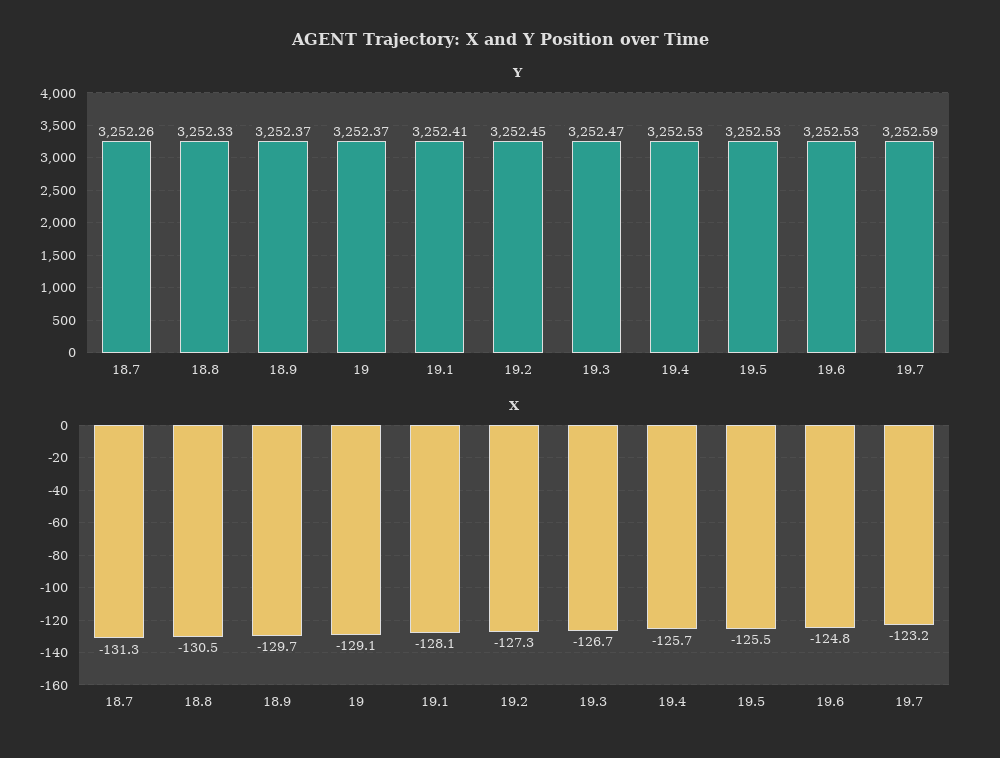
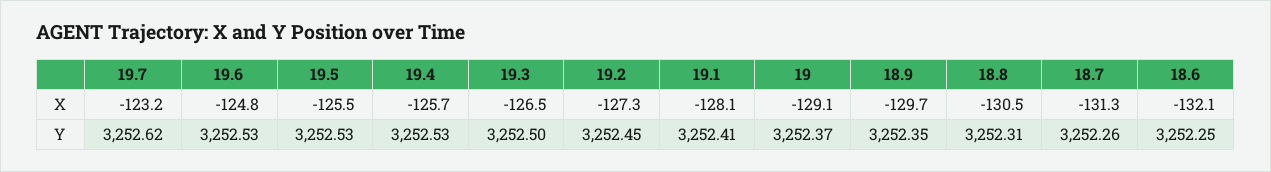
  {
    "Y": {
      "18.7": 3252.26,
-     "18.8": 3252.33,
+     "18.8": 3252.31,
-     "18.9": 3252.37,
+     "18.9": 3252.35,
      "19": 3252.37,
      "19.1": 3252.41,
      "19.2": 3252.45,
-     "19.3": 3252.47,
+     "19.3": 3252.5,
      "19.4": 3252.53,
      "19.5": 3252.53,
      "19.6": 3252.53,
-     "19.7": 3252.59
+     "19.7": 3252.62,
+     "18.6": 3252.25
    },
    "X": {
      "18.7": -131.3,
      "18.8": -130.5,
      "18.9": -129.7,
      "19": -129.1,
      "19.1": -128.1,
      "19.2": -127.3,
-     "19.3": -126.7,
+     "19.3": -126.5,
      "19.4": -125.7,
      "19.5": -125.5,
      "19.6": -124.8,
-     "19.7": -123.2
+     "19.7": -123.2,
+     "18.6": -132.1
    }
  }

